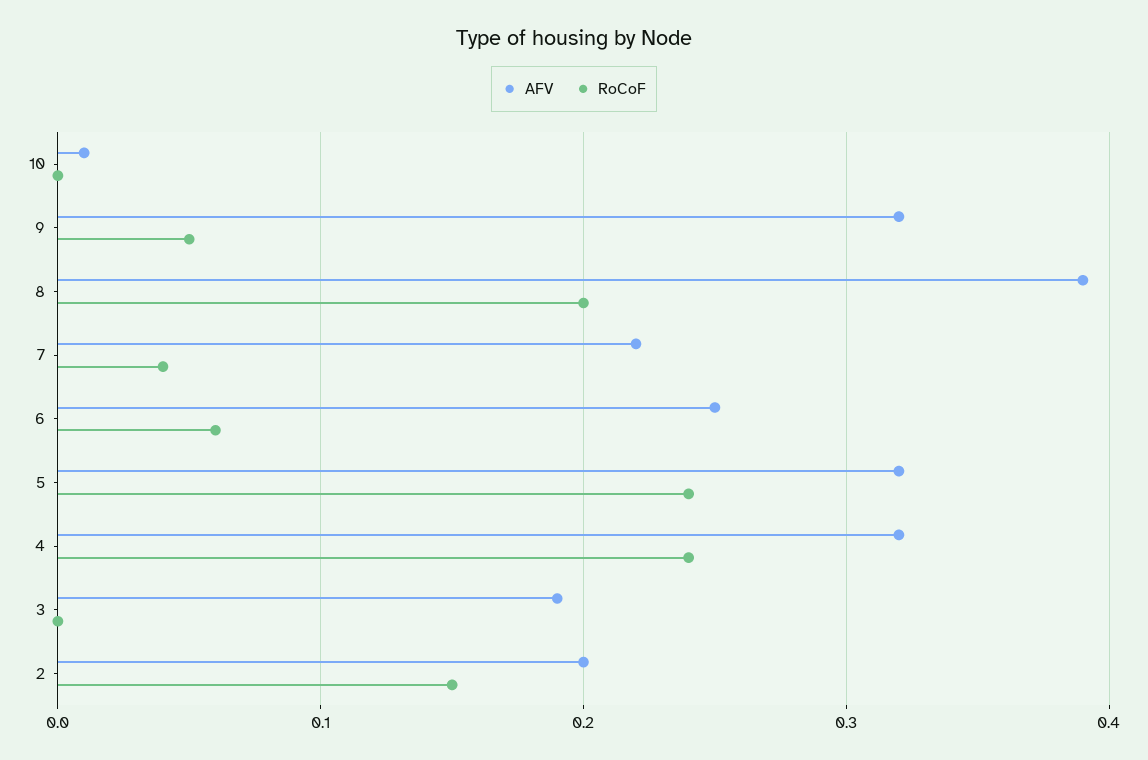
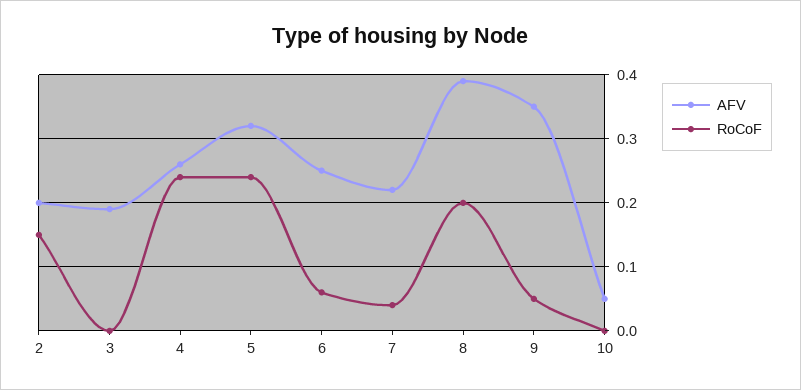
  {
    "AFV": {
-     "10": 0.01,
+     "10": 0.05,
-     "9": 0.32,
+     "9": 0.35,
      "8": 0.39,
      "7": 0.22,
      "6": 0.25,
      "5": 0.32,
-     "4": 0.32,
+     "4": 0.26,
      "3": 0.19,
      "2": 0.2
    },
    "RoCoF": {
      "10": 0,
      "9": 0.05,
      "8": 0.2,
      "7": 0.04,
      "6": 0.06,
      "5": 0.24,
      "4": 0.24,
      "3": 0,
      "2": 0.15
    }
  }

